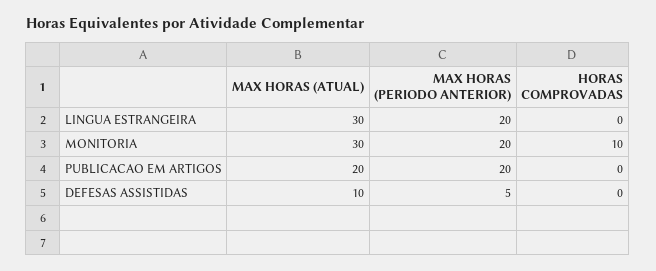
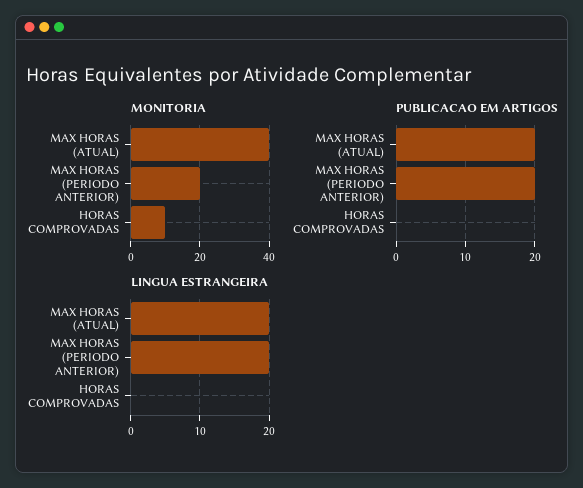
  {
    "LINGUA ESTRANGEIRA": {
-     "MAX HORAS (ATUAL)": 30,
+     "MAX HORAS (ATUAL)": 20,
      "MAX HORAS (PERIODO ANTERIOR)": 20,
      "HORAS COMPROVADAS": 0
    },
    "MONITORIA": {
-     "MAX HORAS (ATUAL)": 30,
+     "MAX HORAS (ATUAL)": 40,
      "MAX HORAS (PERIODO ANTERIOR)": 20,
      "HORAS COMPROVADAS": 10
    },
    "PUBLICACAO EM ARTIGOS": {
      "MAX HORAS (ATUAL)": 20,
      "MAX HORAS (PERIODO ANTERIOR)": 20,
      "HORAS COMPROVADAS": 0
-   },
+   }
-   "DEFESAS ASSISTIDAS": {
-     "MAX HORAS (ATUAL)": 10,
-     "MAX HORAS (PERIODO ANTERIOR)": 5,
-     "HORAS COMPROVADAS": 0
-   }
  }

